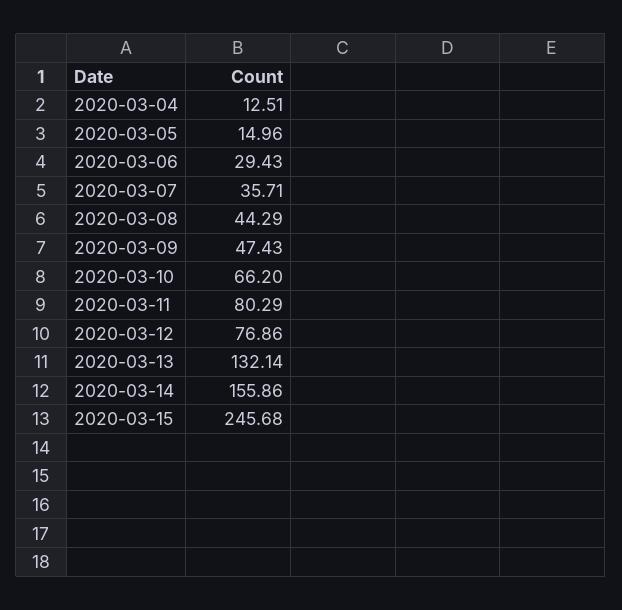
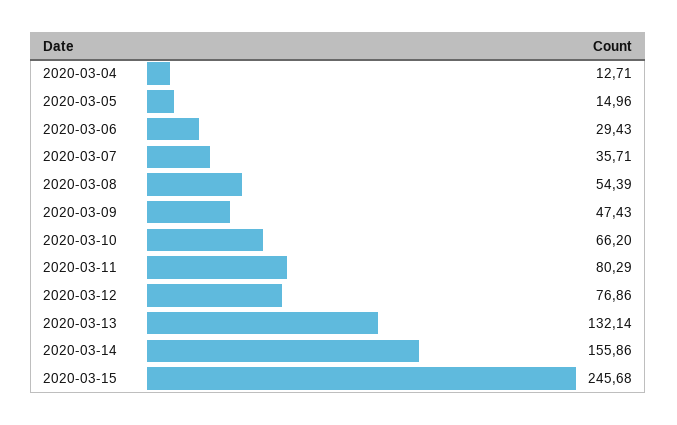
  {
-   "2020-03-04": 12.51,
+   "2020-03-04": 12.71,
    "2020-03-05": 14.96,
    "2020-03-06": 29.43,
    "2020-03-07": 35.71,
-   "2020-03-08": 44.29,
+   "2020-03-08": 54.39,
    "2020-03-09": 47.43,
    "2020-03-10": 66.2,
    "2020-03-11": 80.29,
    "2020-03-12": 76.86,
    "2020-03-13": 132.14,
    "2020-03-14": 155.86,
    "2020-03-15": 245.68
  }

